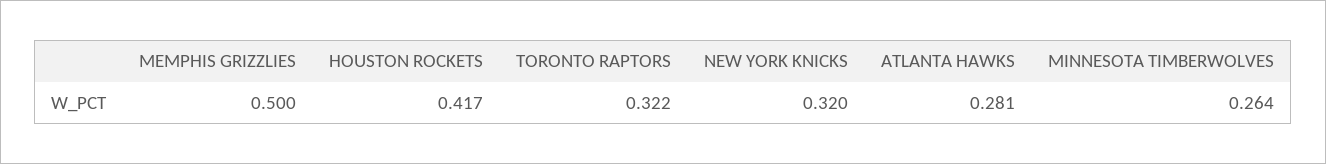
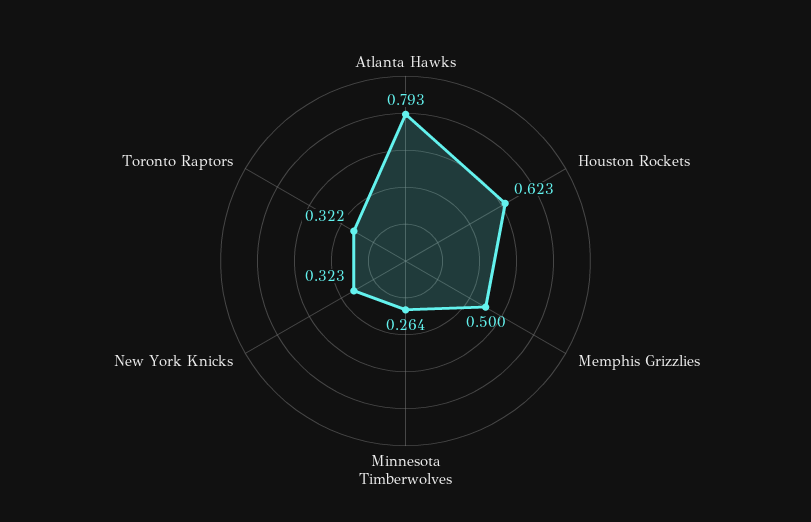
  {
    "MEMPHIS GRIZZLIES": 0.5,
-   "HOUSTON ROCKETS": 0.417,
+   "HOUSTON ROCKETS": 0.623,
    "TORONTO RAPTORS": 0.322,
-   "NEW YORK KNICKS": 0.32,
+   "NEW YORK KNICKS": 0.323,
-   "ATLANTA HAWKS": 0.281,
+   "ATLANTA HAWKS": 0.793,
    "MINNESOTA TIMBERWOLVES": 0.264
  }

